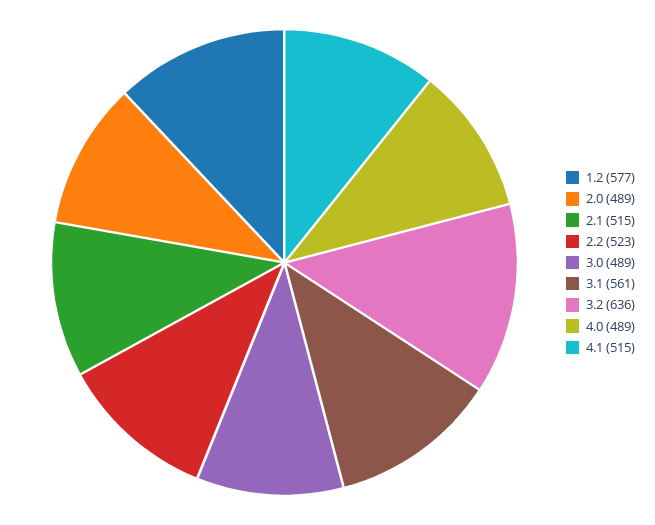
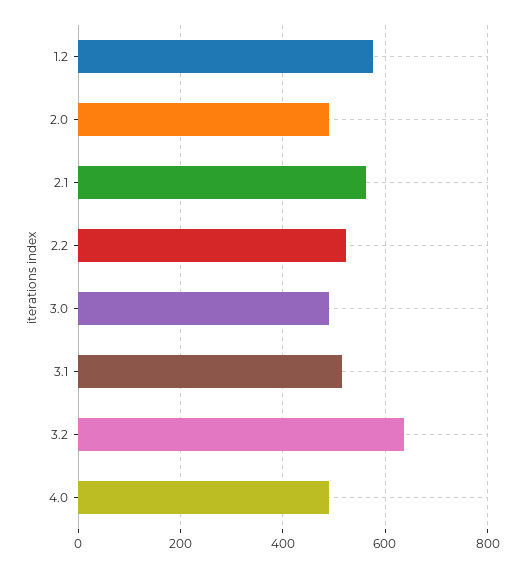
  {
    "1.2": 577,
    "2.0": 489,
-   "2.1": 515,
+   "2.1": 560,
    "2.2": 523,
    "3.0": 489,
-   "3.1": 561,
+   "3.1": 520,
    "3.2": 636,
-   "4.0": 489,
+   "4.0": 489
-   "4.1": 515
  }

